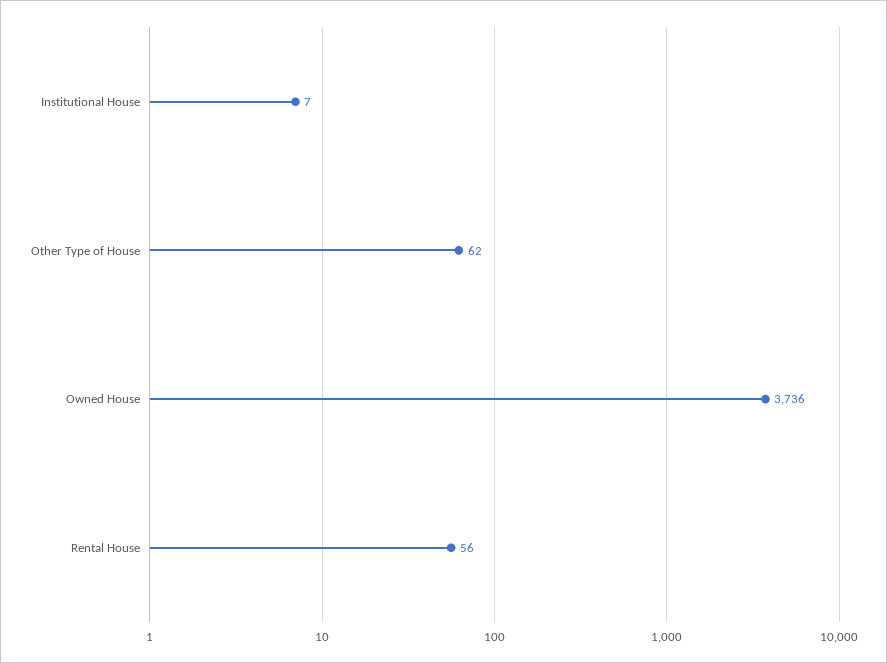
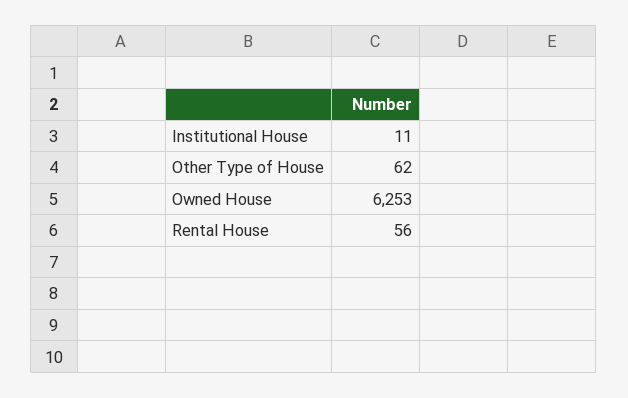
  {
-   "Institutional House": 7,
+   "Institutional House": 11,
    "Other Type of House": 62,
-   "Owned House": 3736,
+   "Owned House": 6253,
    "Rental House": 56
  }

